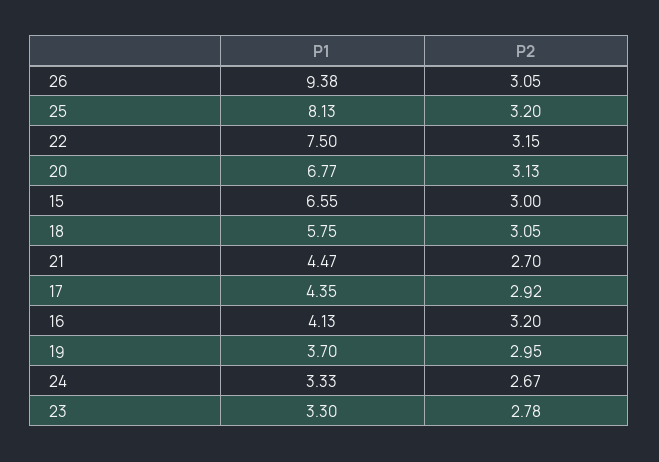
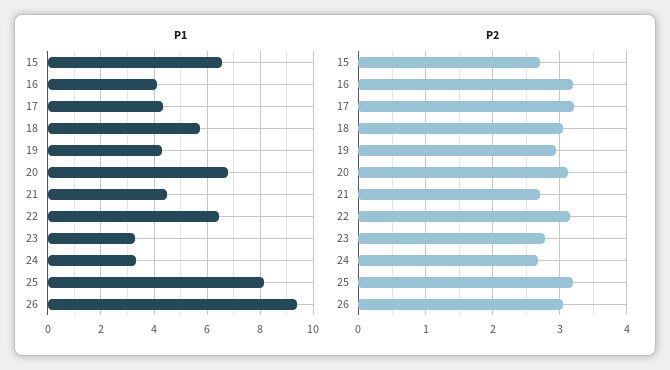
  {
    "P1": {
      "26": 9.38,
      "25": 8.13,
-     "22": 7.5,
+     "22": 6.5,
      "20": 6.77,
      "15": 6.55,
      "18": 5.75,
      "21": 4.47,
      "17": 4.35,
      "16": 4.13,
-     "19": 3.7,
+     "19": 4.25,
      "24": 3.33,
      "23": 3.3
    },
    "P2": {
      "26": 3.05,
      "25": 3.2,
      "22": 3.15,
      "20": 3.13,
-     "15": 3,
+     "15": 2.7,
      "18": 3.05,
      "21": 2.7,
-     "17": 2.92,
+     "17": 3.2,
      "16": 3.2,
      "19": 2.95,
      "24": 2.67,
      "23": 2.78
    }
  }

